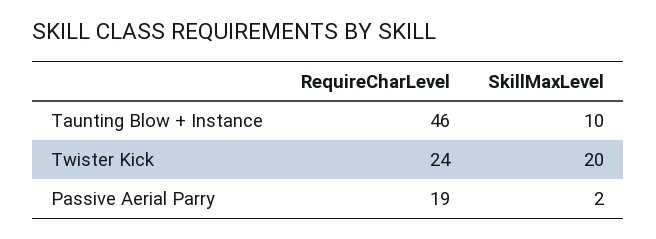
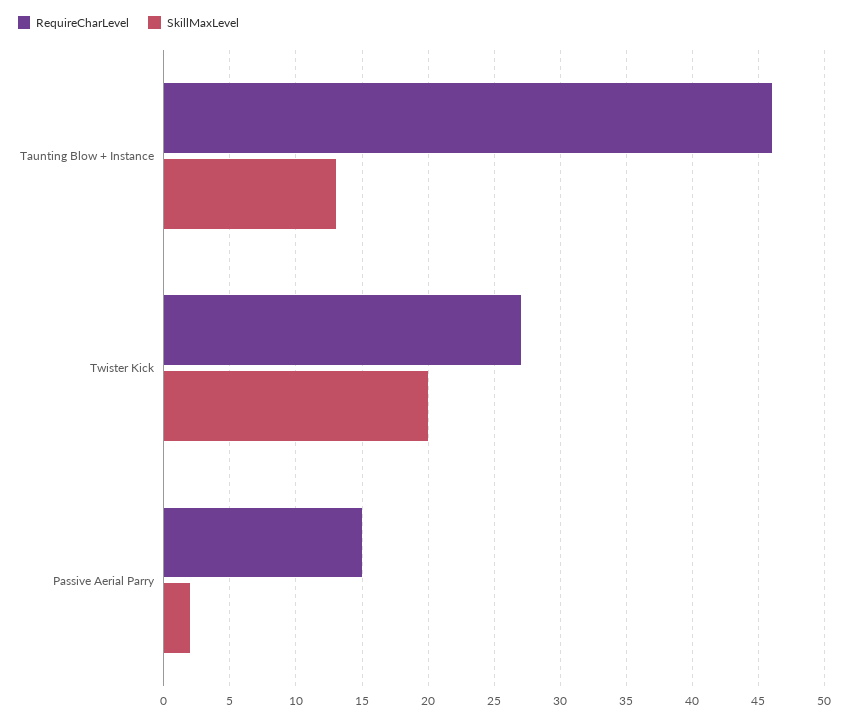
  {
    "RequireCharLevel": {
      "Taunting Blow + Instance": 46,
-     "Twister Kick": 24,
+     "Twister Kick": 27,
-     "Passive Aerial Parry": 19
+     "Passive Aerial Parry": 15
    },
    "SkillMaxLevel": {
-     "Taunting Blow + Instance": 10,
+     "Taunting Blow + Instance": 13,
      "Twister Kick": 20,
      "Passive Aerial Parry": 2
    }
  }

